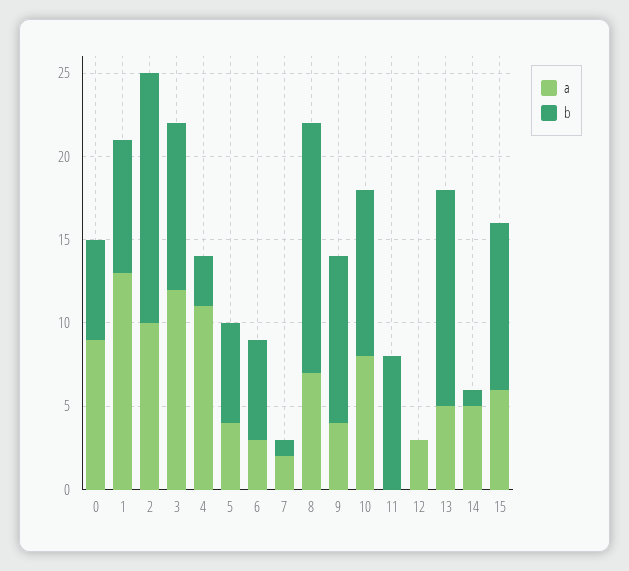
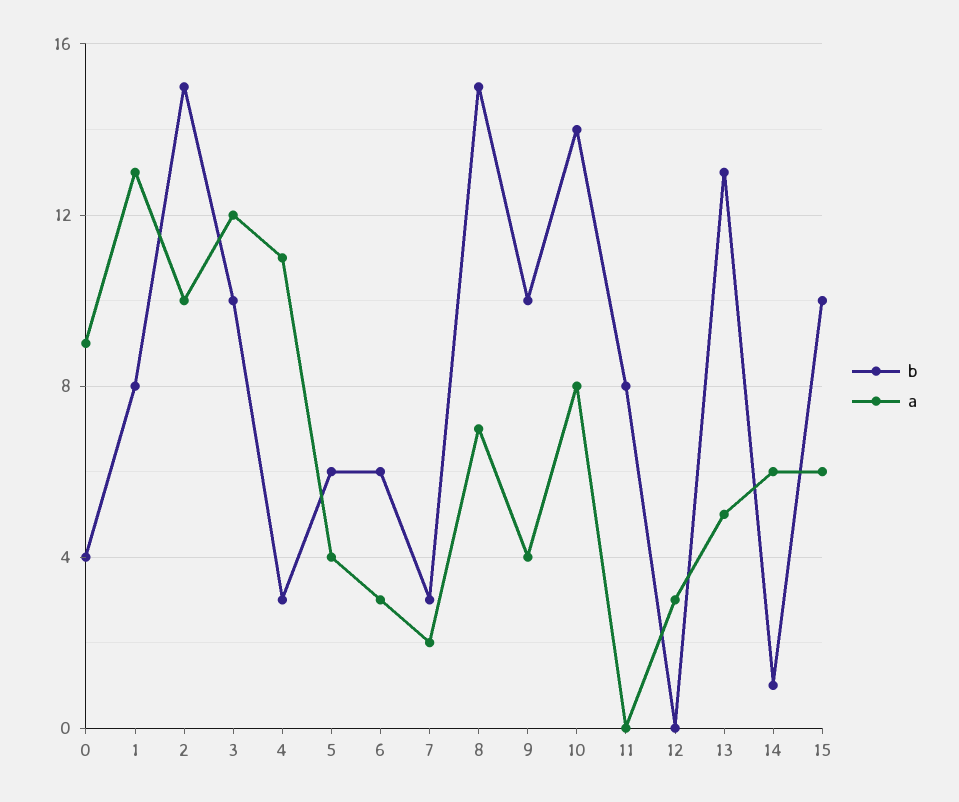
  {
    "a": {
      "0": 9,
      "1": 13,
      "2": 10,
      "3": 12,
      "4": 11,
      "5": 4,
      "6": 3,
      "7": 2,
      "8": 7,
      "9": 4,
      "10": 8,
      "11": 0,
      "12": 3,
      "13": 5,
-     "14": 5,
+     "14": 6,
      "15": 6
    },
    "b": {
-     "0": 6,
+     "0": 4,
      "1": 8,
      "2": 15,
      "3": 10,
      "4": 3,
      "5": 6,
      "6": 6,
-     "7": 1,
+     "7": 3,
      "8": 15,
      "9": 10,
-     "10": 10,
+     "10": 14,
      "11": 8,
      "12": 0,
      "13": 13,
      "14": 1,
      "15": 10
    }
  }

